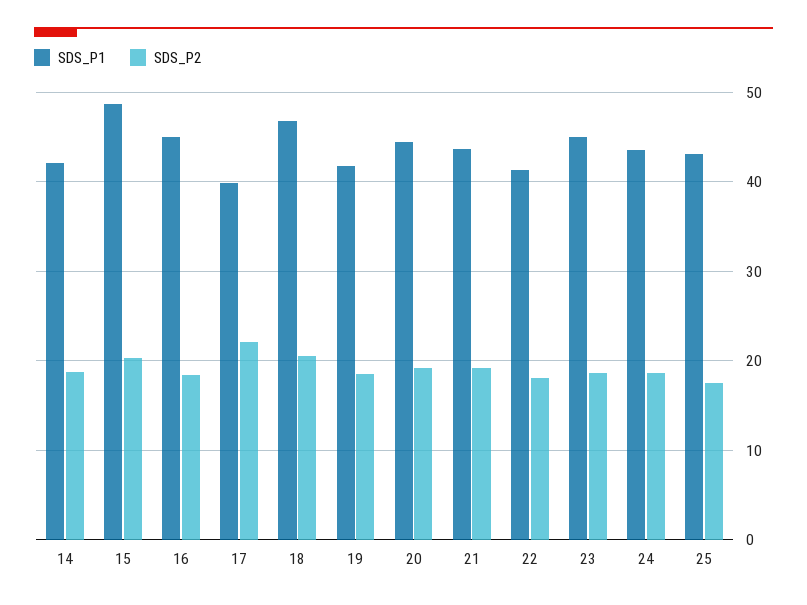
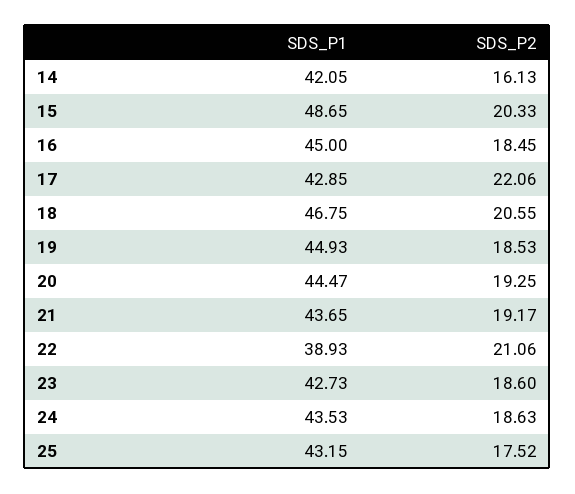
  {
    "SDS_P1": {
      "14": 42.05,
      "15": 48.65,
      "16": 45,
-     "17": 40,
+     "17": 42.85,
      "18": 46.75,
-     "19": 42,
+     "19": 44.93,
      "20": 44.47,
      "21": 43.65,
-     "22": 41,
+     "22": 38.93,
-     "23": 45,
+     "23": 42.73,
      "24": 43.53,
      "25": 43.15
    },
    "SDS_P2": {
-     "14": 19,
+     "14": 16.13,
      "15": 20.33,
      "16": 18.45,
      "17": 22.06,
      "18": 20.55,
      "19": 18.53,
      "20": 19.25,
      "21": 19.17,
-     "22": 18,
+     "22": 21.06,
      "23": 18.6,
      "24": 18.63,
      "25": 17.52
    }
  }

